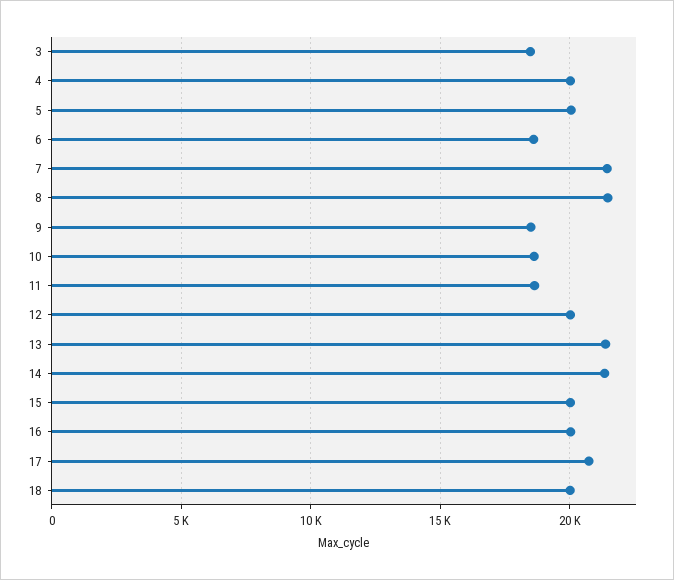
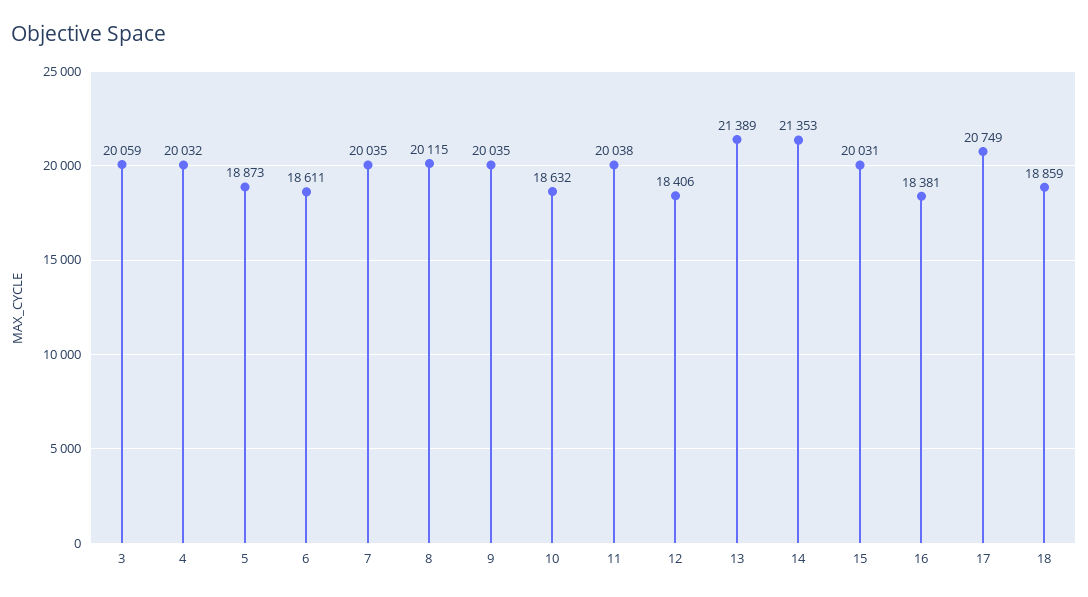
  {
-   "3": 18500,
+   "3": 20059,
    "4": 20032,
-   "5": 20000,
+   "5": 18873,
    "6": 18611,
-   "7": 21500,
+   "7": 20035,
-   "8": 21500,
+   "8": 20115,
-   "9": 18500,
+   "9": 20035,
    "10": 18632,
-   "11": 18500,
+   "11": 20038,
-   "12": 20000,
+   "12": 18406,
    "13": 21389,
    "14": 21353,
    "15": 20031,
-   "16": 20000,
+   "16": 18381,
    "17": 20749,
-   "18": 20000
+   "18": 18859
  }

